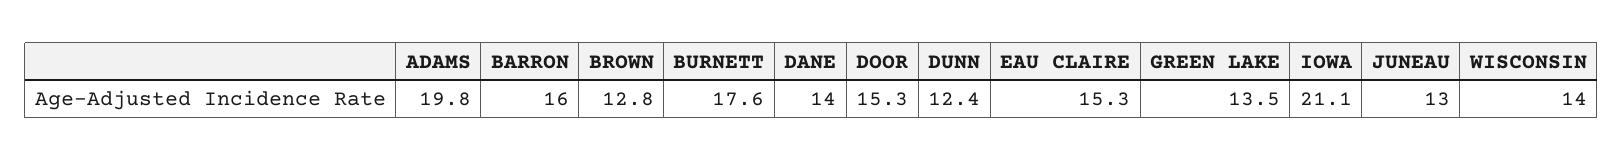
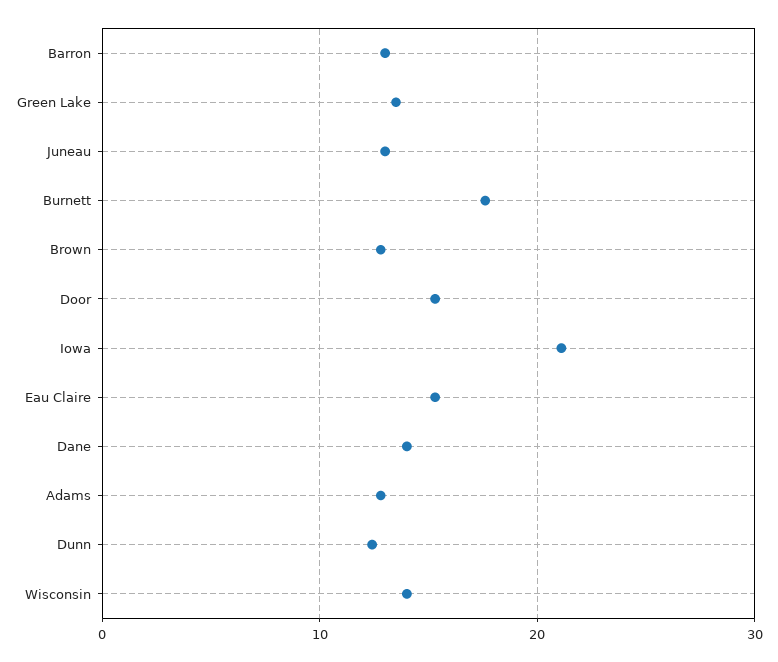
  {
-   "ADAMS": 19.8,
+   "ADAMS": 13,
-   "BARRON": 16,
+   "BARRON": 13,
    "BROWN": 12.8,
    "BURNETT": 17.6,
    "DANE": 14,
    "DOOR": 15.3,
    "DUNN": 12.4,
    "EAU CLAIRE": 15.3,
    "GREEN LAKE": 13.5,
    "IOWA": 21.1,
    "JUNEAU": 13,
    "WISCONSIN": 14
  }

